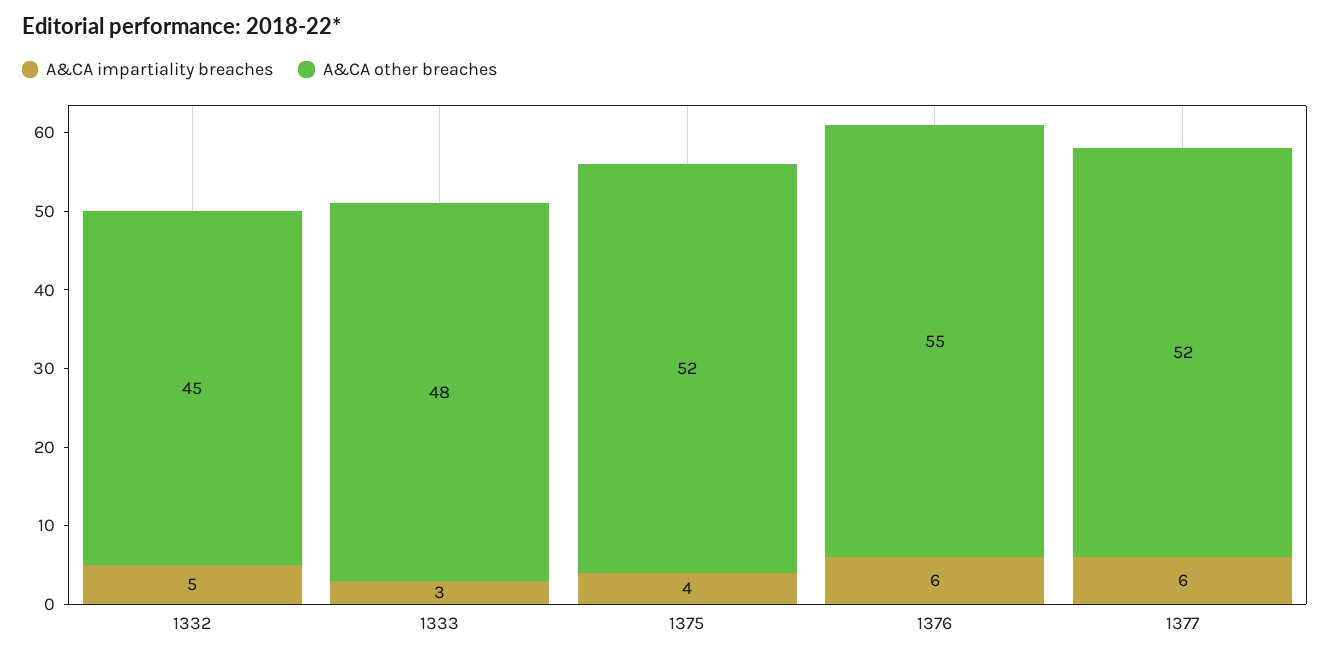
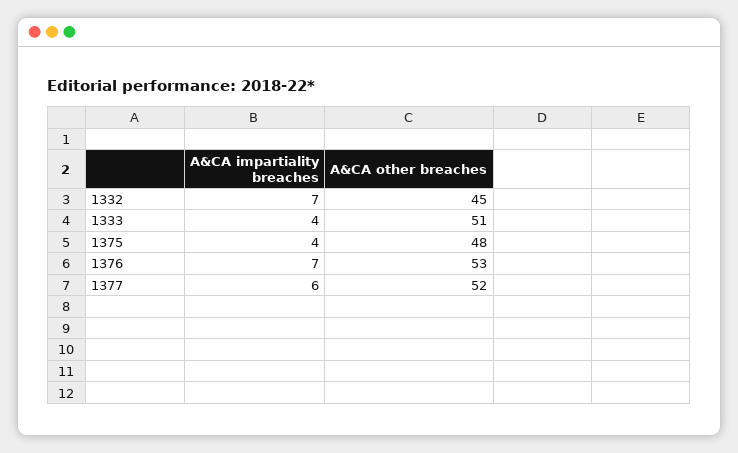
  {
    "A&CA impartiality breaches": {
-     "1332": 5,
+     "1332": 7,
-     "1333": 3,
+     "1333": 4,
      "1375": 4,
-     "1376": 6,
+     "1376": 7,
      "1377": 6
    },
    "A&CA other breaches": {
      "1332": 45,
-     "1333": 48,
+     "1333": 51,
-     "1375": 52,
+     "1375": 48,
-     "1376": 55,
+     "1376": 53,
      "1377": 52
    }
  }

